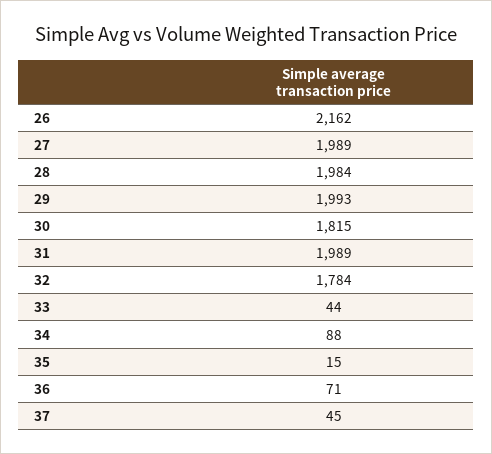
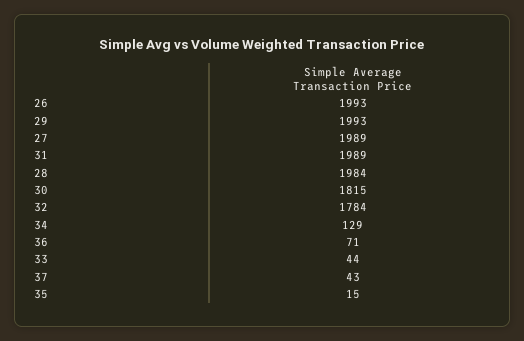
  {
-   "26": 2162,
+   "26": 1993,
    "27": 1989,
    "28": 1984,
    "29": 1993,
    "30": 1815,
    "31": 1989,
    "32": 1784,
    "33": 44,
-   "34": 88,
+   "34": 129,
    "35": 15,
    "36": 71,
-   "37": 45
+   "37": 43
  }

